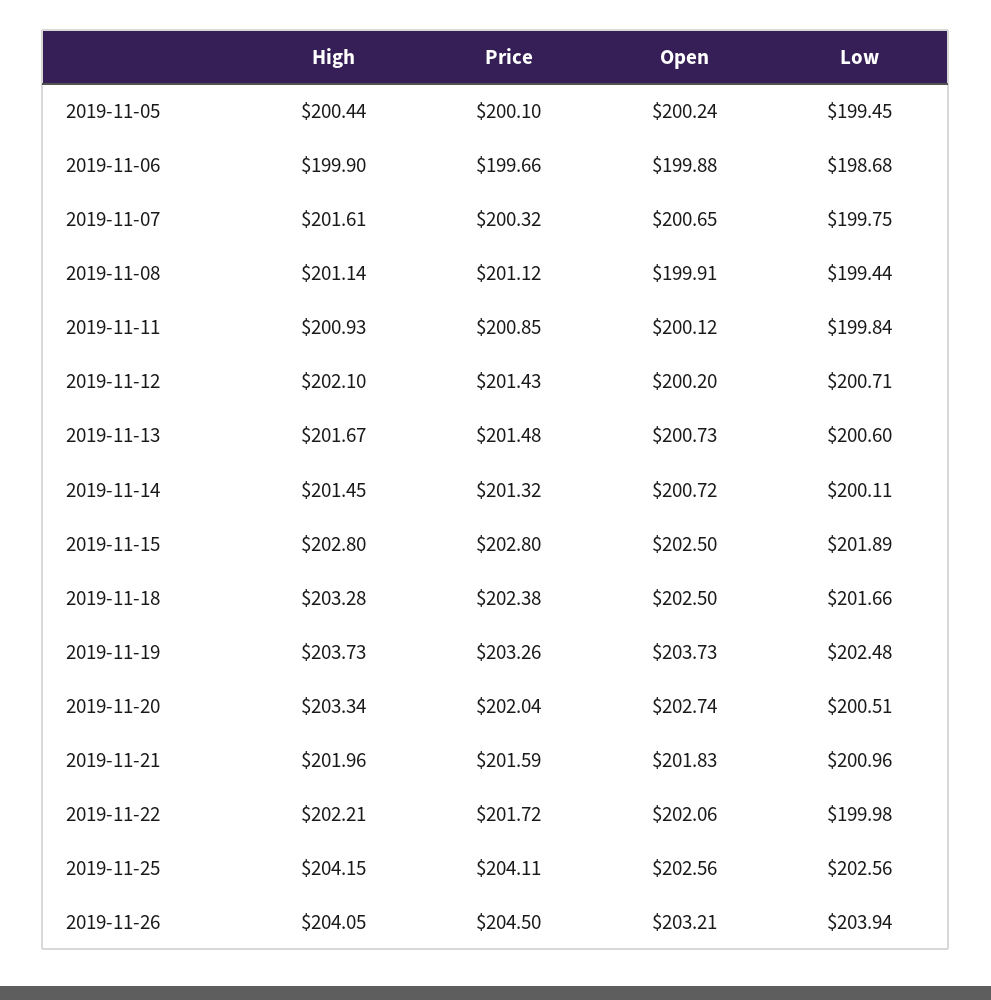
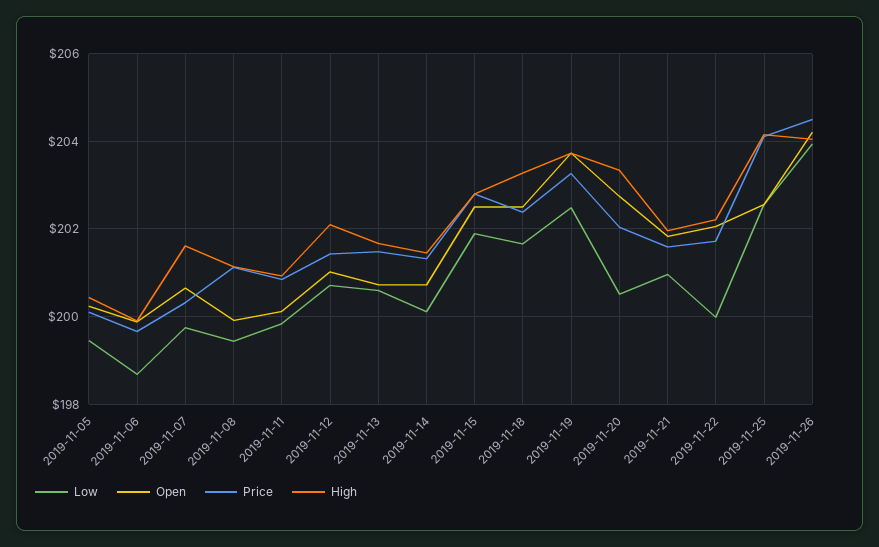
  {
    "High": {
      "2019-11-05": 200.44,
      "2019-11-06": 199.9,
      "2019-11-07": 201.61,
      "2019-11-08": 201.14,
      "2019-11-11": 200.93,
      "2019-11-12": 202.1,
      "2019-11-13": 201.67,
      "2019-11-14": 201.45,
      "2019-11-15": 202.8,
      "2019-11-18": 203.28,
      "2019-11-19": 203.73,
      "2019-11-20": 203.34,
      "2019-11-21": 201.96,
      "2019-11-22": 202.21,
      "2019-11-25": 204.15,
      "2019-11-26": 204.05
    },
    "Price": {
      "2019-11-05": 200.1,
      "2019-11-06": 199.66,
      "2019-11-07": 200.32,
      "2019-11-08": 201.12,
      "2019-11-11": 200.85,
      "2019-11-12": 201.43,
      "2019-11-13": 201.48,
      "2019-11-14": 201.32,
      "2019-11-15": 202.8,
      "2019-11-18": 202.38,
      "2019-11-19": 203.26,
      "2019-11-20": 202.04,
      "2019-11-21": 201.59,
      "2019-11-22": 201.72,
      "2019-11-25": 204.11,
      "2019-11-26": 204.5
    },
    "Open": {
      "2019-11-05": 200.24,
      "2019-11-06": 199.88,
      "2019-11-07": 200.65,
      "2019-11-08": 199.91,
      "2019-11-11": 200.12,
-     "2019-11-12": 200.2,
+     "2019-11-12": 201,
      "2019-11-13": 200.73,
      "2019-11-14": 200.72,
      "2019-11-15": 202.5,
      "2019-11-18": 202.5,
      "2019-11-19": 203.73,
      "2019-11-20": 202.74,
      "2019-11-21": 201.83,
      "2019-11-22": 202.06,
      "2019-11-25": 202.56,
-     "2019-11-26": 203.21
+     "2019-11-26": 204.2
    },
    "Low": {
      "2019-11-05": 199.45,
      "2019-11-06": 198.68,
      "2019-11-07": 199.75,
      "2019-11-08": 199.44,
      "2019-11-11": 199.84,
      "2019-11-12": 200.71,
      "2019-11-13": 200.6,
      "2019-11-14": 200.11,
      "2019-11-15": 201.89,
      "2019-11-18": 201.66,
      "2019-11-19": 202.48,
      "2019-11-20": 200.51,
      "2019-11-21": 200.96,
      "2019-11-22": 199.98,
      "2019-11-25": 202.56,
      "2019-11-26": 203.94
    }
  }

